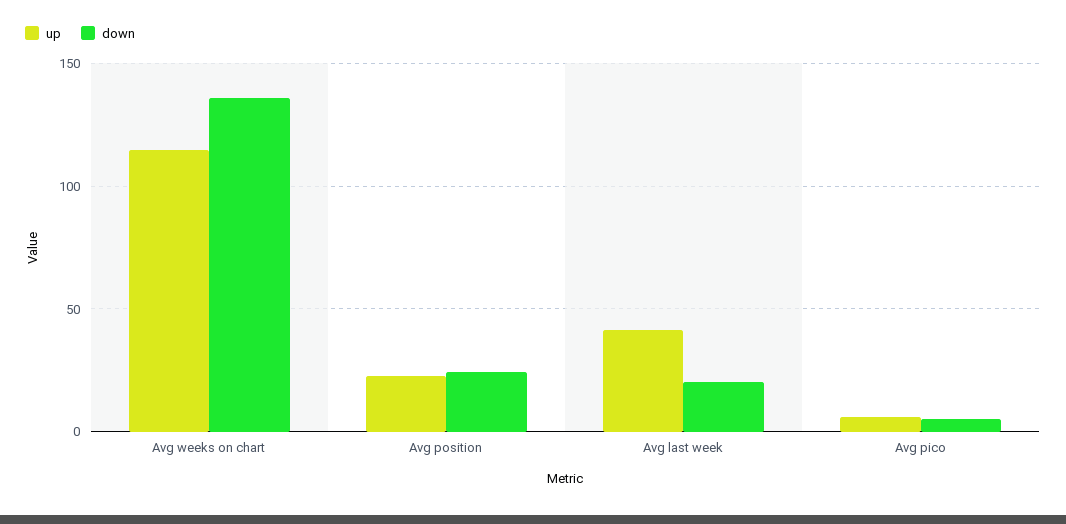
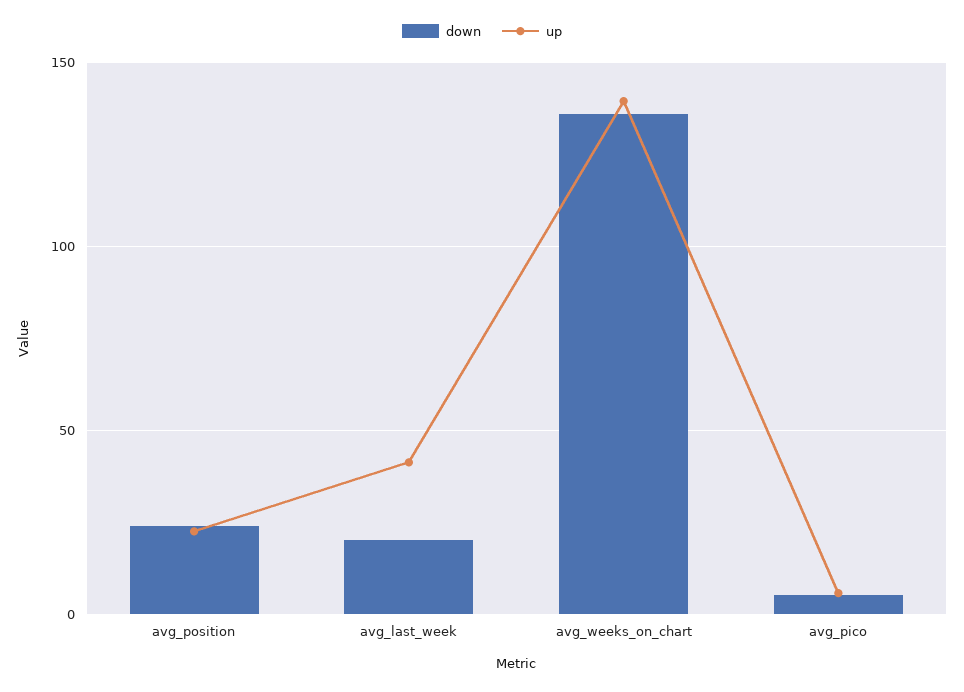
  {
    "up": {
-     "Avg weeks on chart": 115,
+     "Avg weeks on chart": 140,
      "Avg position": 25,
      "Avg last week": 40,
      "Avg pico": 5
    },
    "down": {
      "Avg weeks on chart": 135,
      "Avg position": 25,
      "Avg last week": 20,
      "Avg pico": 5
    }
  }

